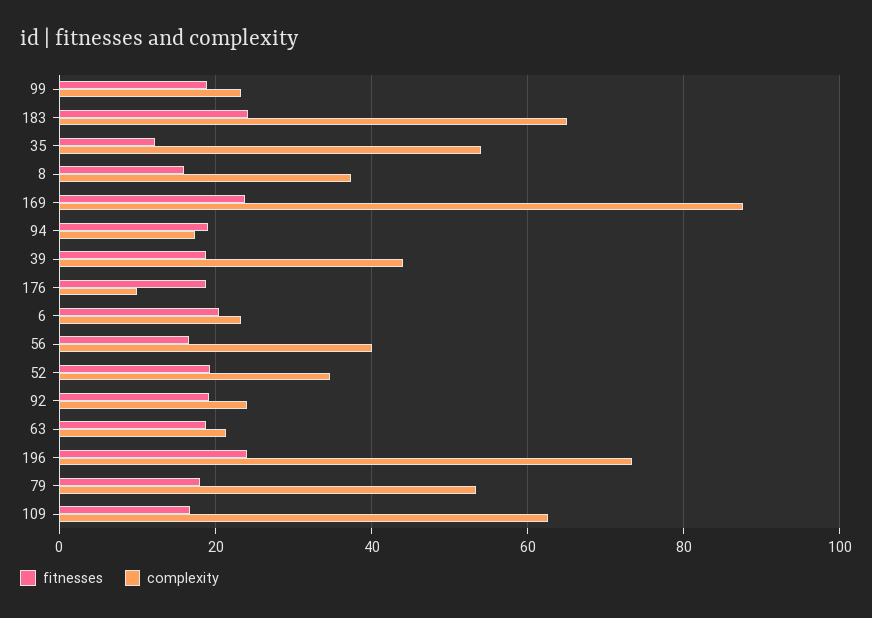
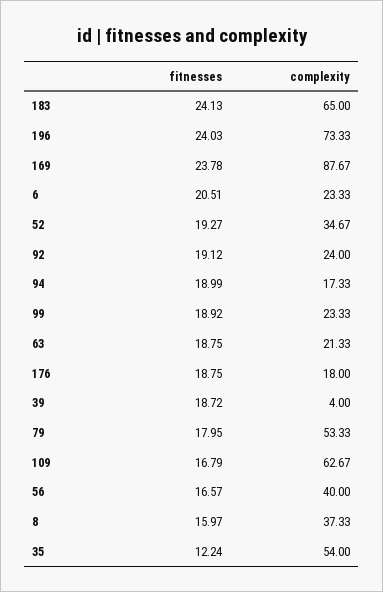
  {
    "fitnesses": {
      "99": 18.92,
      "183": 24.13,
      "35": 12.24,
      "8": 15.97,
      "169": 23.78,
      "94": 18.99,
      "39": 18.72,
      "176": 18.75,
      "6": 20.51,
      "56": 16.57,
      "52": 19.27,
      "92": 19.12,
      "63": 18.75,
      "196": 24.03,
      "79": 17.95,
      "109": 16.79
    },
    "complexity": {
      "99": 23.33,
      "183": 65,
      "35": 54,
      "8": 37.33,
      "169": 87.67,
      "94": 17.33,
-     "39": 44,
+     "39": 4,
-     "176": 10,
+     "176": 18,
      "6": 23.33,
      "56": 40,
      "52": 34.67,
      "92": 24,
      "63": 21.33,
      "196": 73.33,
      "79": 53.33,
      "109": 62.67
    }
  }

